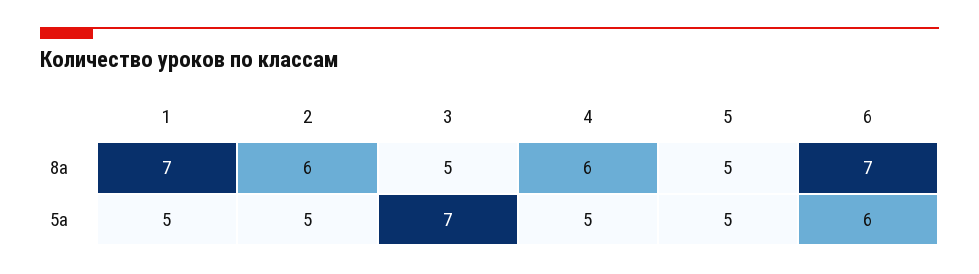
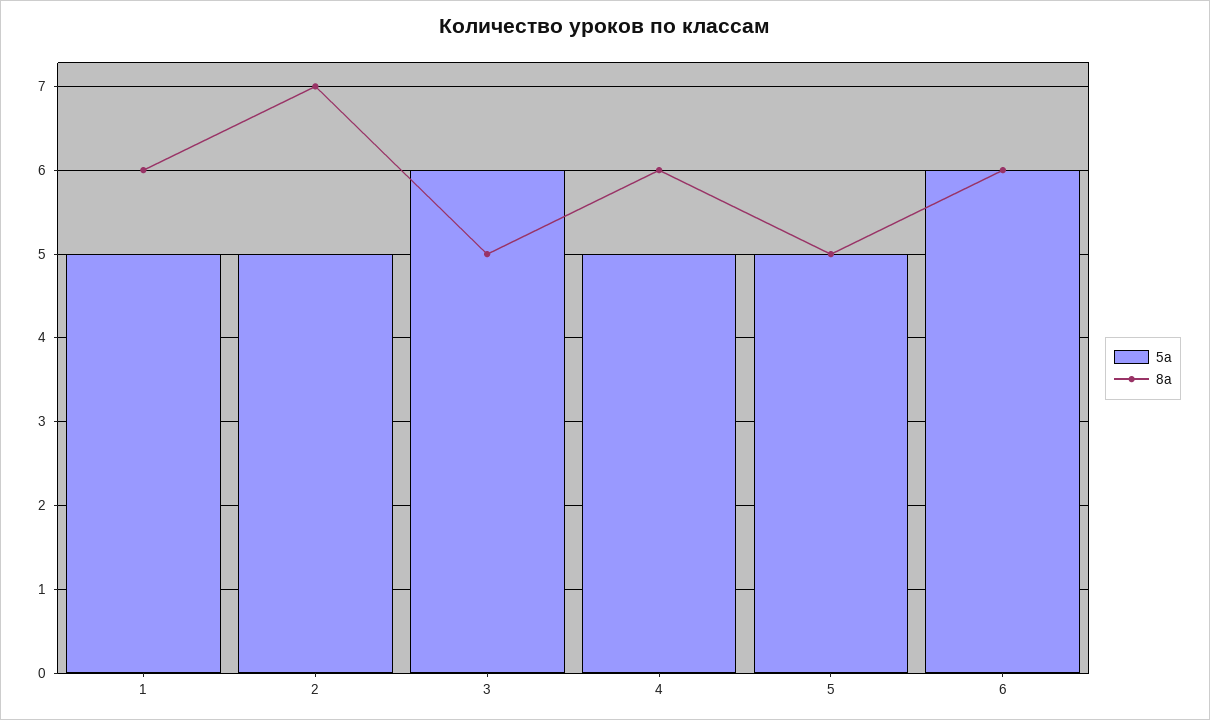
  {
    "8а": {
-     "1": 7,
+     "1": 6,
-     "2": 6,
+     "2": 7,
      "3": 5,
      "4": 6,
      "5": 5,
-     "6": 7
+     "6": 6
    },
    "5а": {
      "1": 5,
      "2": 5,
-     "3": 7,
+     "3": 6,
      "4": 5,
      "5": 5,
      "6": 6
    }
  }

